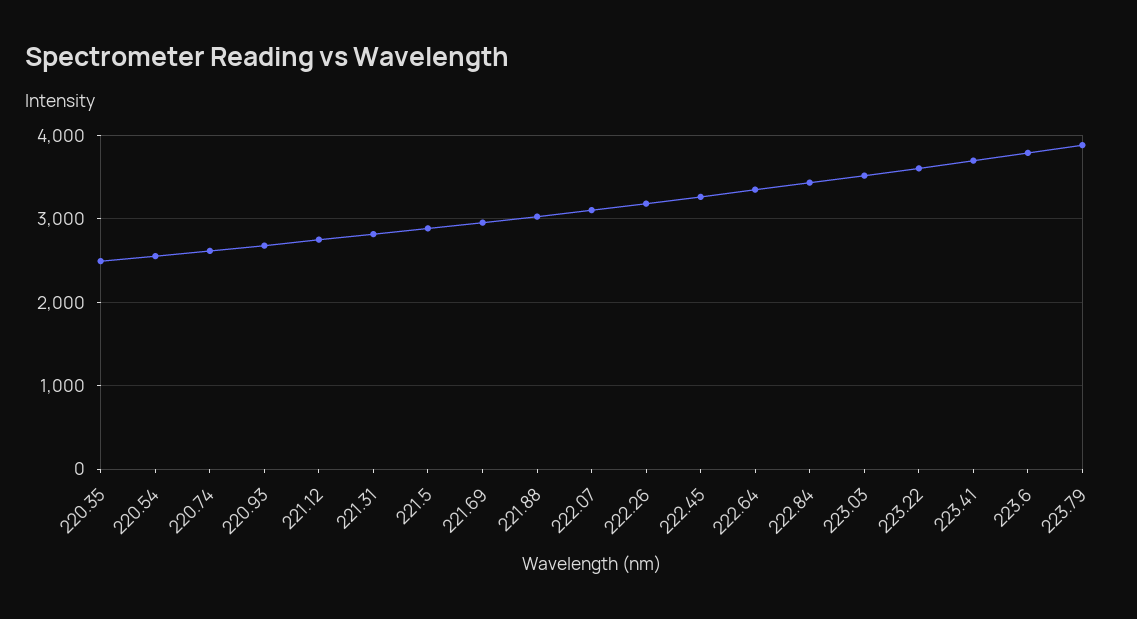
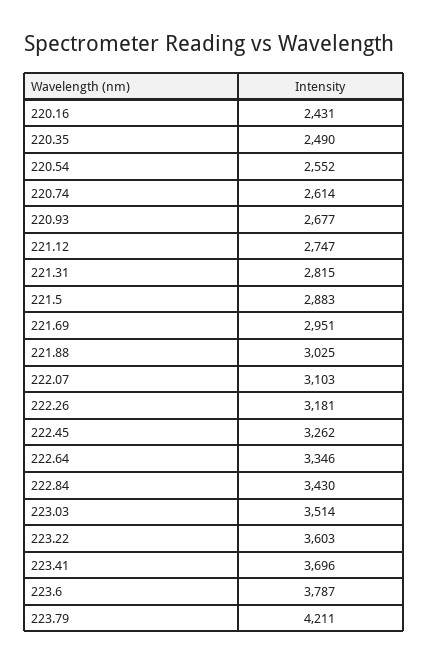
  {
    "220.35": 2490,
    "220.54": 2552,
    "220.74": 2614,
    "220.93": 2677,
    "221.12": 2747,
    "221.31": 2815,
    "221.5": 2883,
    "221.69": 2951,
    "221.88": 3025,
    "222.07": 3103,
    "222.26": 3181,
    "222.45": 3262,
    "222.64": 3346,
    "222.84": 3430,
    "223.03": 3514,
    "223.22": 3603,
    "223.41": 3696,
    "223.6": 3787,
-   "223.79": 3900
+   "223.79": 4211,
+   "220.16": 2431
  }

